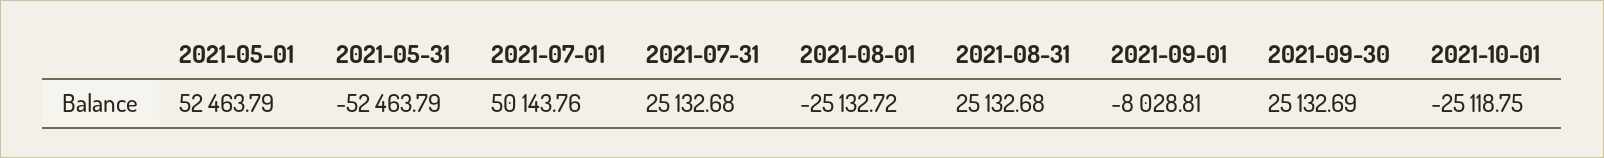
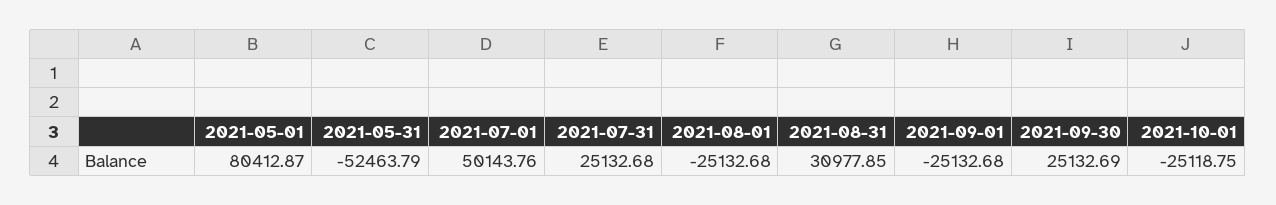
  {
-   "2021-05-01": 52463.79,
+   "2021-05-01": 80412.87,
    "2021-05-31": -52463.79,
    "2021-07-01": 50143.76,
    "2021-07-31": 25132.68,
-   "2021-08-01": -25132.72,
+   "2021-08-01": -25132.68,
-   "2021-08-31": 25132.68,
+   "2021-08-31": 30977.85,
-   "2021-09-01": -8028.81,
+   "2021-09-01": -25132.68,
    "2021-09-30": 25132.69,
    "2021-10-01": -25118.75
  }

